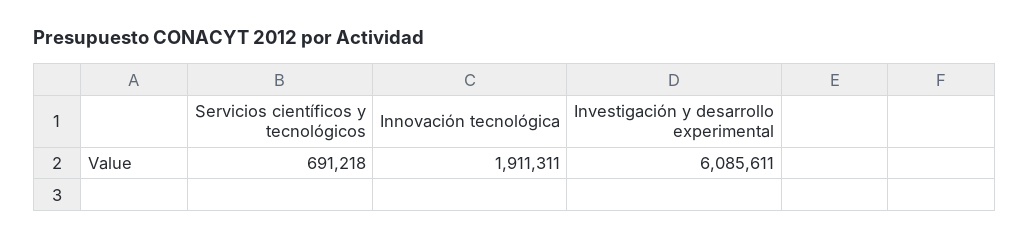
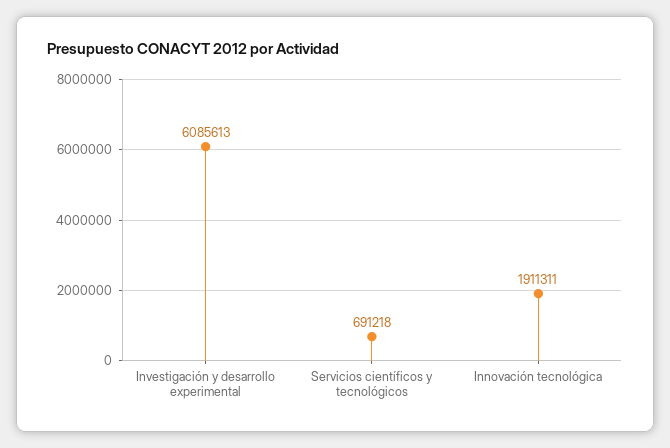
  {
    "Servicios científicos y tecnológicos": 691218,
    "Innovación tecnológica": 1911311,
-   "Investigación y desarrollo experimental": 6085611
+   "Investigación y desarrollo experimental": 6085613
  }

